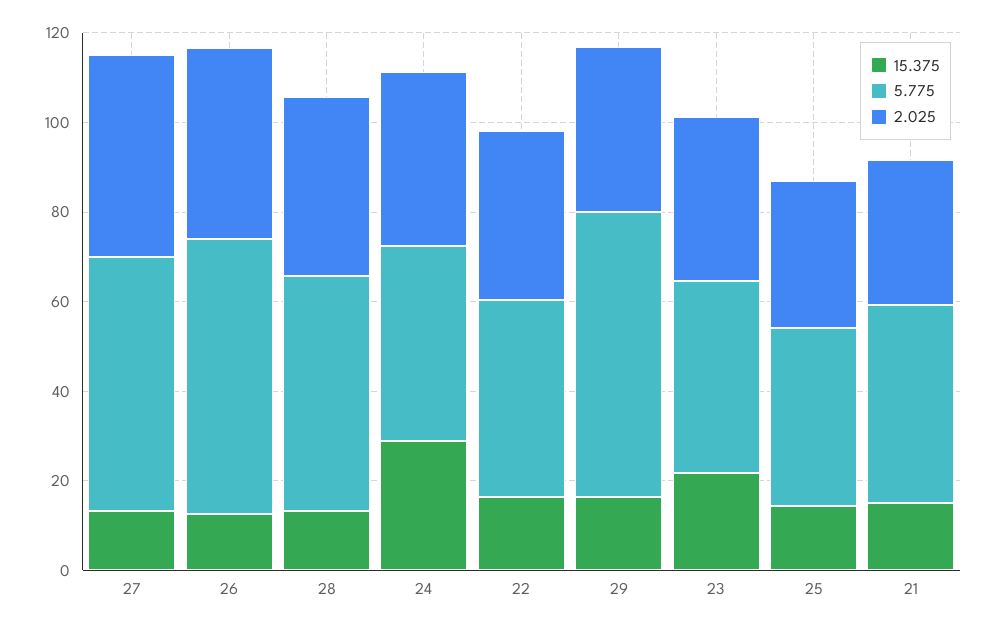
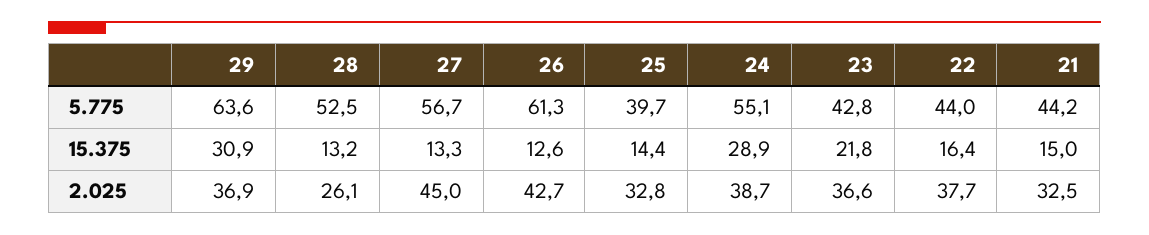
  {
    "15.375": {
      "27": 13.3,
      "26": 12.6,
      "28": 13.2,
      "24": 28.9,
      "22": 16.4,
-     "29": 15,
+     "29": 30.9,
      "23": 21.8,
      "25": 14.4,
      "21": 15
    },
    "5.775": {
      "27": 56.7,
      "26": 61.3,
      "28": 52.5,
-     "24": 45,
+     "24": 55.1,
      "22": 44,
      "29": 63.6,
      "23": 42.8,
      "25": 39.7,
      "21": 44.2
    },
    "2.025": {
      "27": 45,
      "26": 42.7,
-     "28": 40,
+     "28": 26.1,
      "24": 38.7,
      "22": 37.7,
      "29": 36.9,
      "23": 36.6,
      "25": 32.8,
      "21": 32.5
    }
  }

